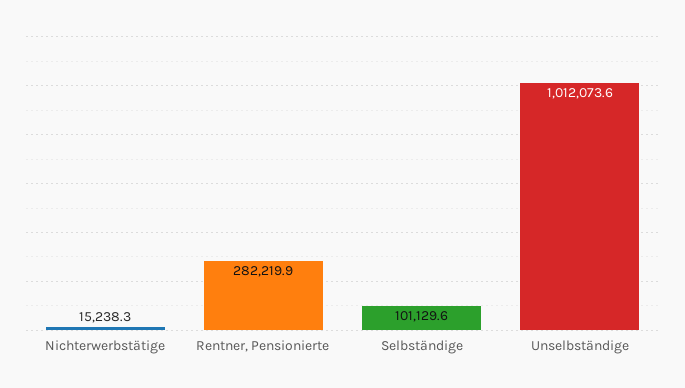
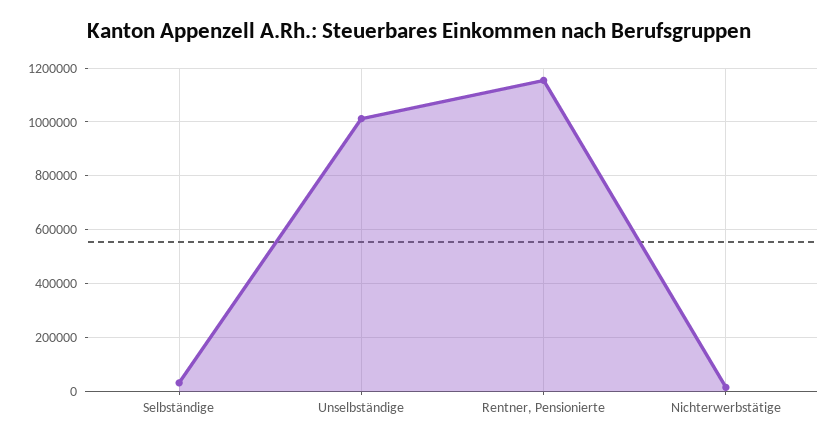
  {
    "Nichterwerbstätige": 15238.3,
-   "Rentner, Pensionierte": 282219.9,
+   "Rentner, Pensionierte": 1150000,
-   "Selbständige": 101129.6,
+   "Selbständige": 25000,
    "Unselbständige": 1012073.6
  }

